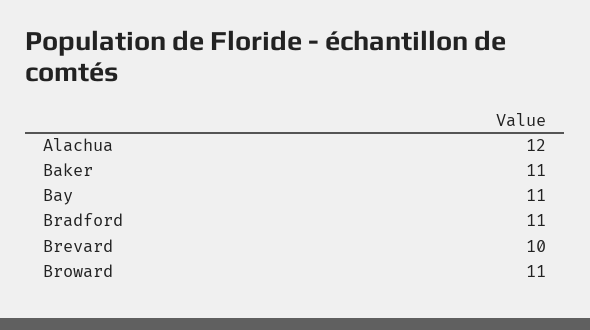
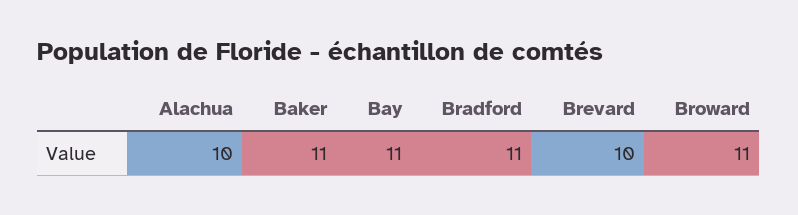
  {
-   "Alachua": 12,
+   "Alachua": 10,
    "Baker": 11,
    "Bay": 11,
    "Bradford": 11,
    "Brevard": 10,
    "Broward": 11
  }

